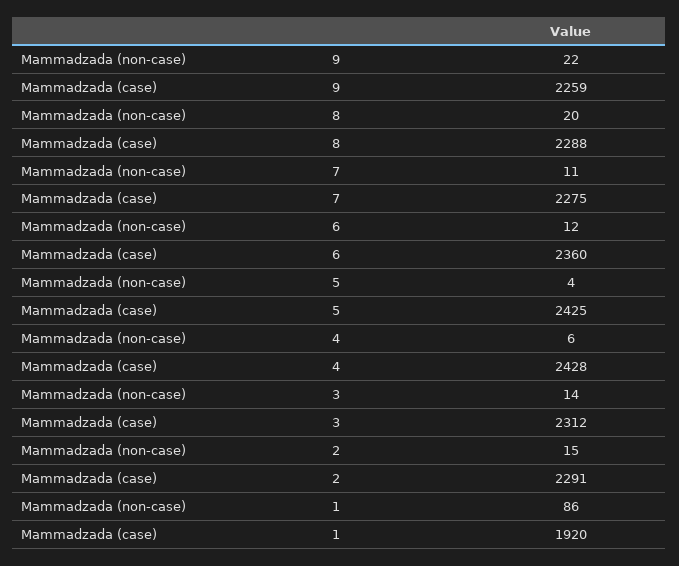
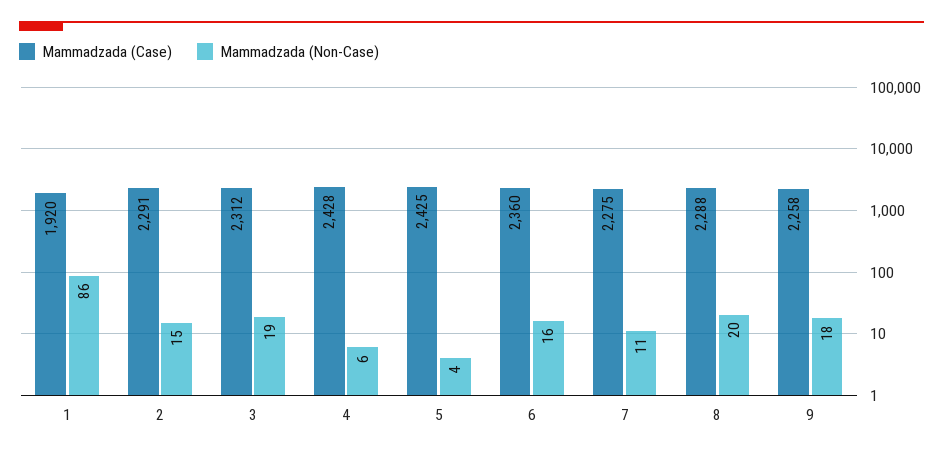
  {
    "Mammadzada (non-case)": {
-     "9": 22,
+     "9": 18,
      "8": 20,
      "7": 11,
-     "6": 12,
+     "6": 16,
      "5": 4,
      "4": 6,
-     "3": 14,
+     "3": 19,
      "2": 15,
      "1": 86
    },
    "Mammadzada (case)": {
-     "9": 2259,
+     "9": 2258,
      "8": 2288,
      "7": 2275,
      "6": 2360,
      "5": 2425,
      "4": 2428,
      "3": 2312,
      "2": 2291,
      "1": 1920
    }
  }

